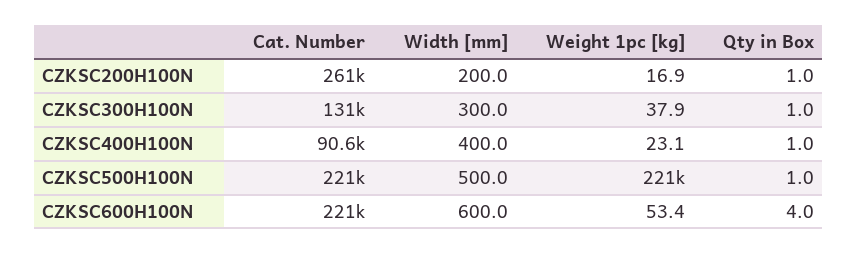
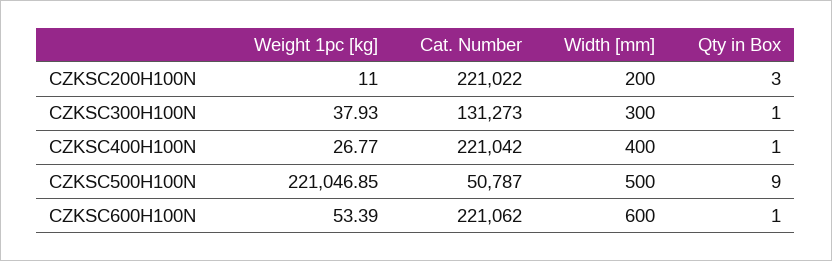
  {
    "Cat. Number": {
-     "CZKSC200H100N": 261000,
+     "CZKSC200H100N": 221022,
      "CZKSC300H100N": 131273,
-     "CZKSC400H100N": 90600,
+     "CZKSC400H100N": 221042,
-     "CZKSC500H100N": 221000,
+     "CZKSC500H100N": 50787,
      "CZKSC600H100N": 221062
    },
    "Width [mm]": {
      "CZKSC200H100N": 200,
      "CZKSC300H100N": 300,
      "CZKSC400H100N": 400,
      "CZKSC500H100N": 500,
      "CZKSC600H100N": 600
    },
    "Weight 1pc [kg]": {
-     "CZKSC200H100N": 16.9,
+     "CZKSC200H100N": 11,
      "CZKSC300H100N": 37.93,
-     "CZKSC400H100N": 23.1,
+     "CZKSC400H100N": 26.77,
      "CZKSC500H100N": 221046.85,
      "CZKSC600H100N": 53.39
    },
    "Qty in Box": {
-     "CZKSC200H100N": 1,
+     "CZKSC200H100N": 3,
      "CZKSC300H100N": 1,
      "CZKSC400H100N": 1,
-     "CZKSC500H100N": 1,
+     "CZKSC500H100N": 9,
-     "CZKSC600H100N": 4
+     "CZKSC600H100N": 1
    }
  }

